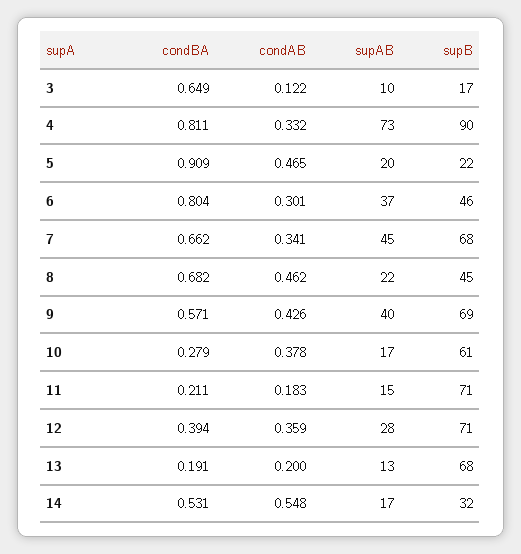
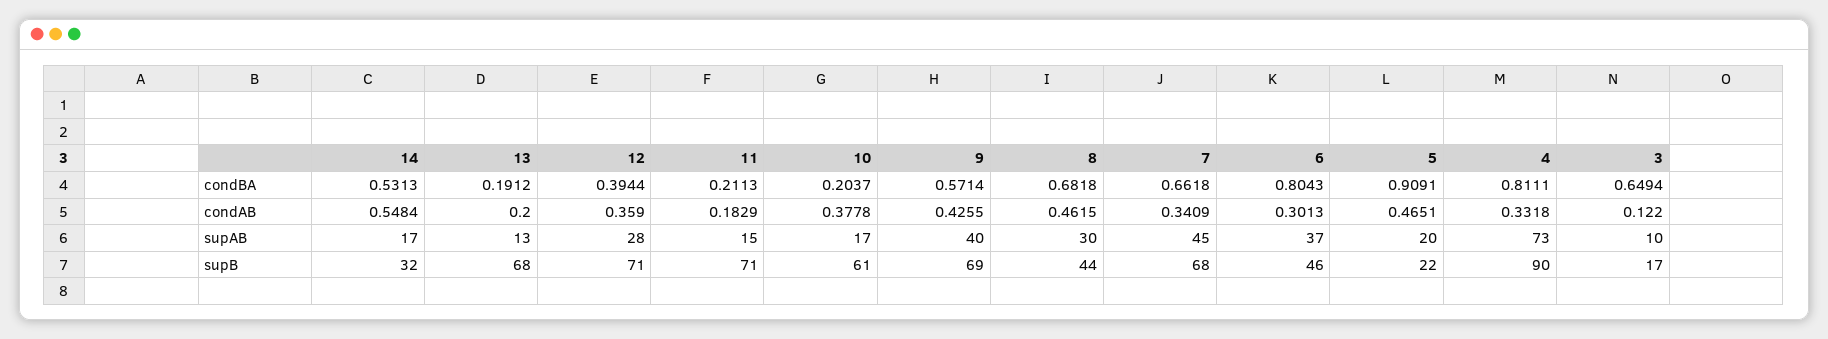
  {
    "condBA": {
      "3": 0.6494,
      "4": 0.8111,
      "5": 0.9091,
      "6": 0.8043,
      "7": 0.6618,
      "8": 0.6818,
      "9": 0.5714,
-     "10": 0.279,
+     "10": 0.2037,
      "11": 0.2113,
      "12": 0.3944,
      "13": 0.1912,
      "14": 0.5313
    },
    "condAB": {
      "3": 0.122,
      "4": 0.3318,
      "5": 0.4651,
      "6": 0.3013,
      "7": 0.3409,
      "8": 0.4615,
      "9": 0.4255,
      "10": 0.3778,
      "11": 0.1829,
      "12": 0.359,
      "13": 0.2,
      "14": 0.5484
    },
    "supAB": {
      "3": 10,
      "4": 73,
      "5": 20,
      "6": 37,
      "7": 45,
-     "8": 22,
+     "8": 30,
      "9": 40,
      "10": 17,
      "11": 15,
      "12": 28,
      "13": 13,
      "14": 17
    },
    "supB": {
      "3": 17,
      "4": 90,
      "5": 22,
      "6": 46,
      "7": 68,
-     "8": 45,
+     "8": 44,
      "9": 69,
      "10": 61,
      "11": 71,
      "12": 71,
      "13": 68,
      "14": 32
    }
  }

